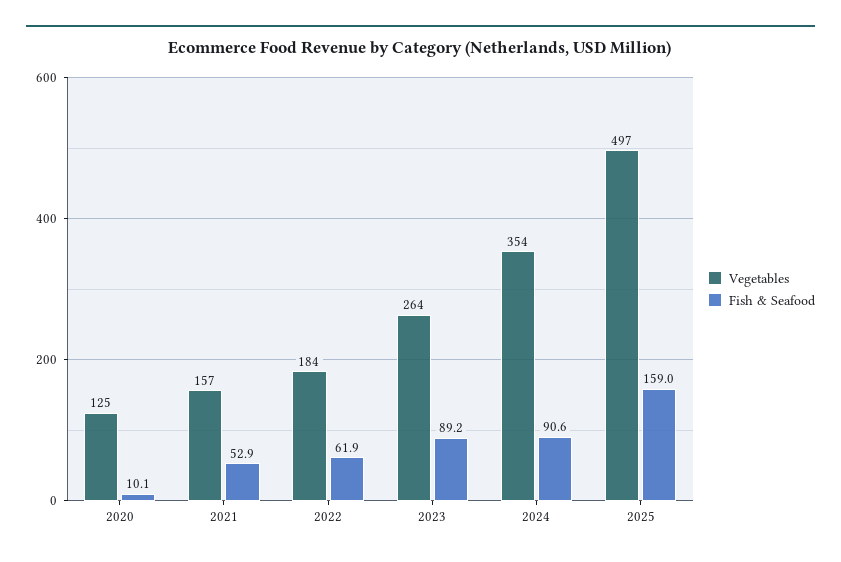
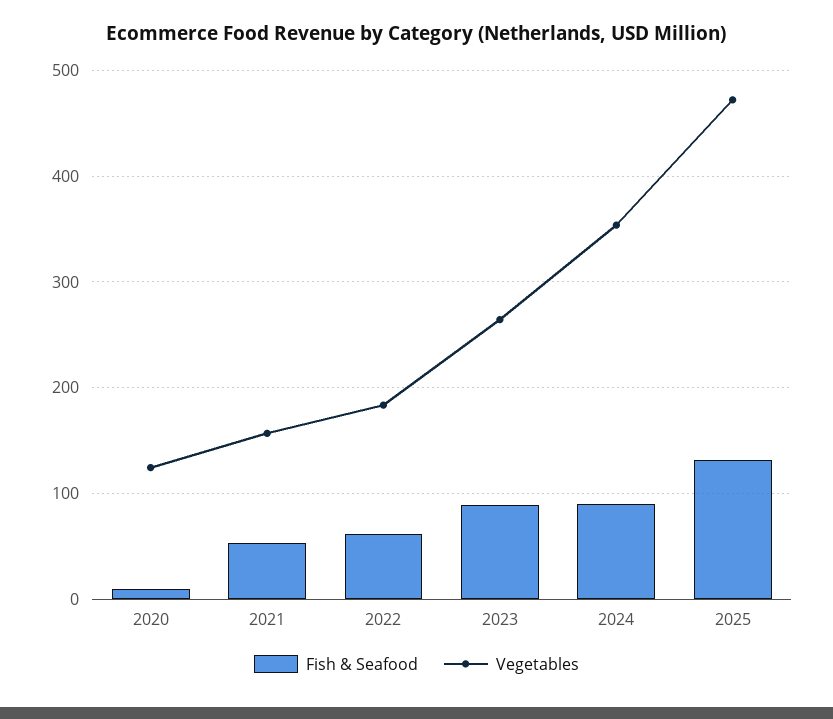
  {
    "Vegetables": {
      "2020": 125,
      "2021": 157,
      "2022": 184,
      "2023": 264,
      "2024": 354,
-     "2025": 497
+     "2025": 470
    },
    "Fish & Seafood": {
      "2020": 10.1,
      "2021": 52.9,
      "2022": 61.9,
      "2023": 89.2,
      "2024": 90.6,
-     "2025": 159
+     "2025": 130
    }
  }

